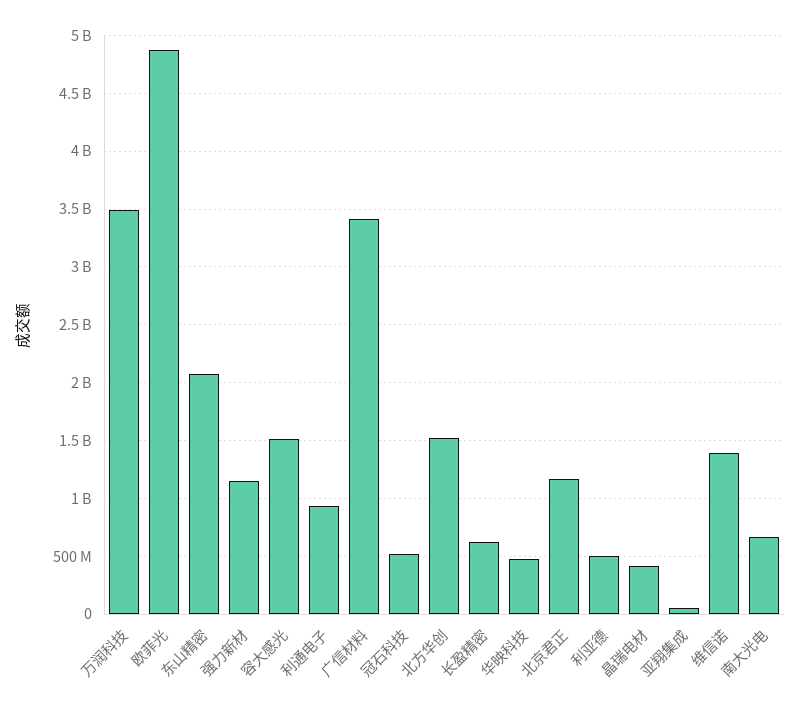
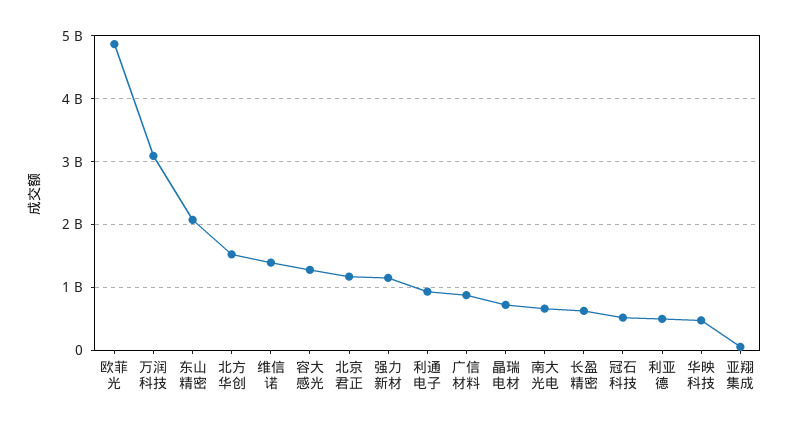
  {
-   "万润科技": 3500000000,
+   "万润科技": 3100000000,
    "欧菲光": 4900000000,
    "东山精密": 2100000000,
    "强力新材": 1200000000,
-   "容大感光": 1500000000,
+   "容大感光": 1300000000,
    "利通电子": 900000000,
-   "广信材料": 3400000000,
+   "广信材料": 900000000,
    "冠石科技": 500000000,
    "北方华创": 1500000000,
    "长盈精密": 600000000,
    "华映科技": 500000000,
    "北京君正": 1200000000,
    "利亚德": 500000000,
-   "晶瑞电材": 400000000,
+   "晶瑞电材": 700000000,
    "亚翔集成": 100000000,
    "维信诺": 1400000000,
    "南大光电": 700000000
  }

